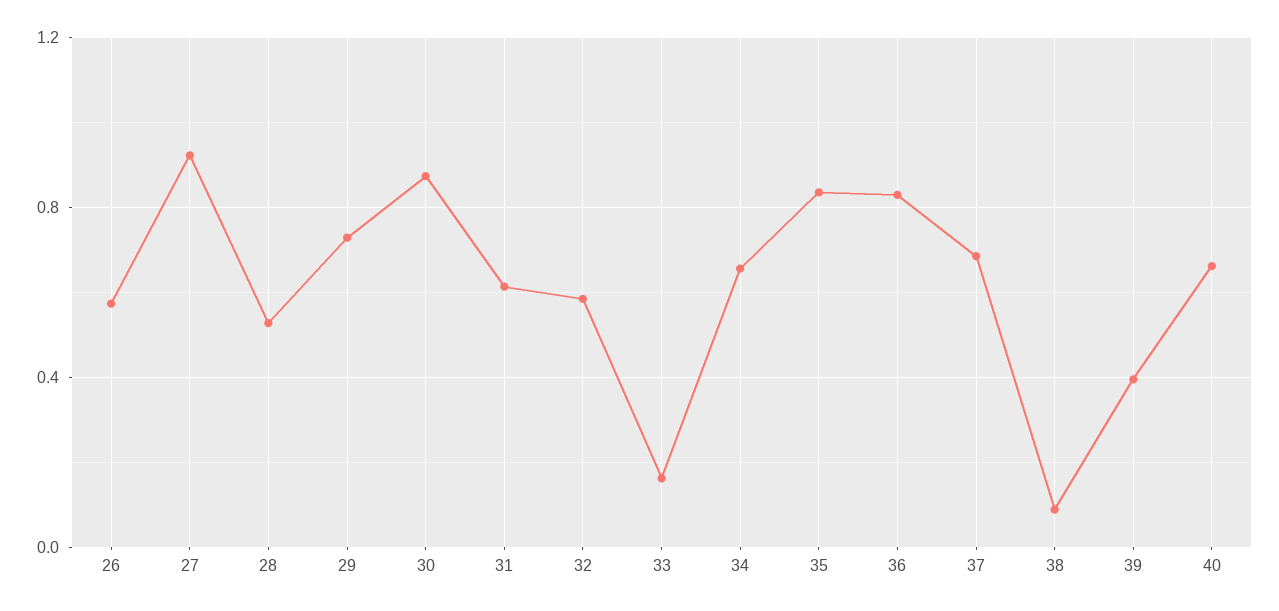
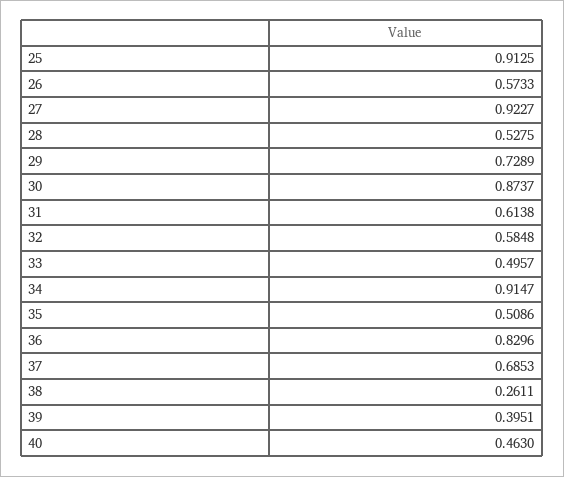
  {
    "26": 0.5733,
    "27": 0.9227,
    "28": 0.5275,
    "29": 0.7289,
    "30": 0.8737,
    "31": 0.6138,
    "32": 0.5848,
-   "33": 0.15,
+   "33": 0.4957,
-   "34": 0.65,
+   "34": 0.9147,
-   "35": 0.85,
+   "35": 0.5086,
    "36": 0.8296,
    "37": 0.6853,
-   "38": 0.1,
+   "38": 0.2611,
    "39": 0.3951,
-   "40": 0.65
+   "40": 0.463,
+   "25": 0.9125
  }

